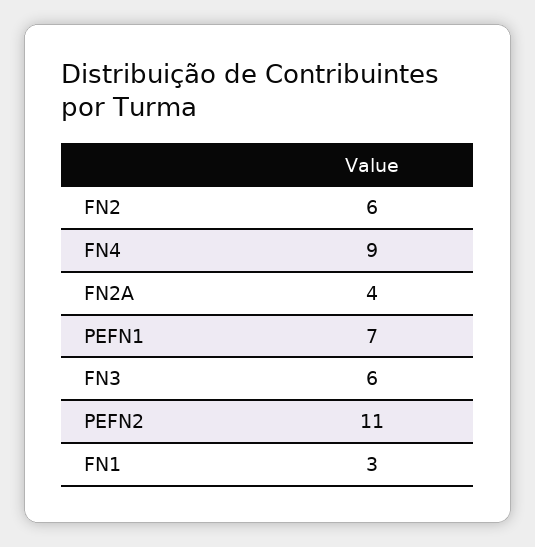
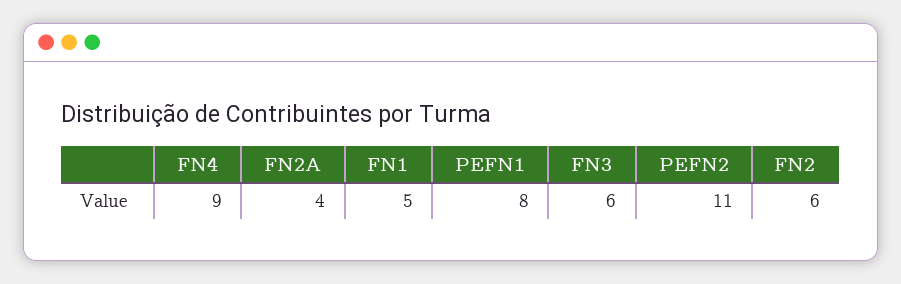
  {
    "FN2": 6,
    "FN4": 9,
    "FN2A": 4,
-   "PEFN1": 7,
+   "PEFN1": 8,
    "FN3": 6,
    "PEFN2": 11,
-   "FN1": 3
+   "FN1": 5
  }

